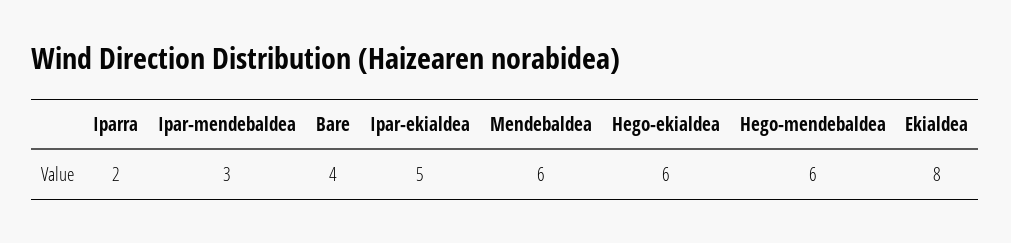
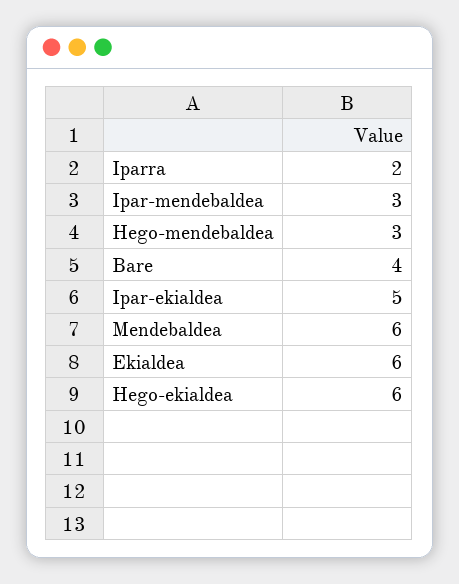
  {
    "Iparra": 2,
    "Ipar-mendebaldea": 3,
    "Bare": 4,
    "Ipar-ekialdea": 5,
    "Mendebaldea": 6,
    "Hego-ekialdea": 6,
-   "Hego-mendebaldea": 6,
+   "Hego-mendebaldea": 3,
-   "Ekialdea": 8
+   "Ekialdea": 6
  }

